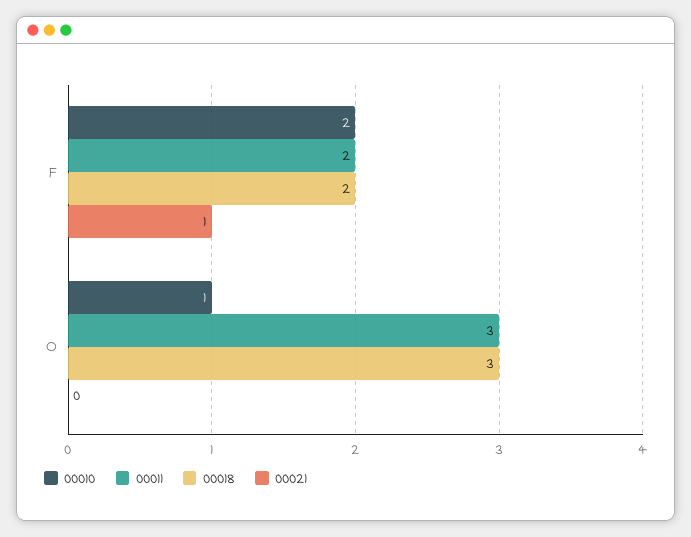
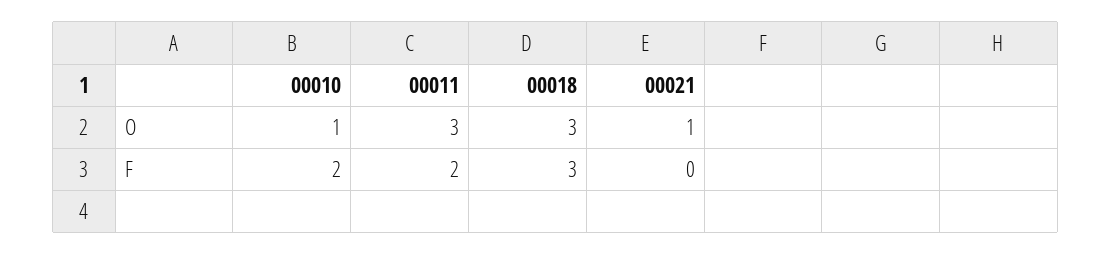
  {
    "00010": {
      "F": 2,
      "O": 1
    },
    "00011": {
      "F": 2,
      "O": 3
    },
    "00018": {
-     "F": 2,
+     "F": 3,
      "O": 3
    },
    "00021": {
-     "F": 1,
+     "F": 0,
-     "O": 0
+     "O": 1
    }
  }

